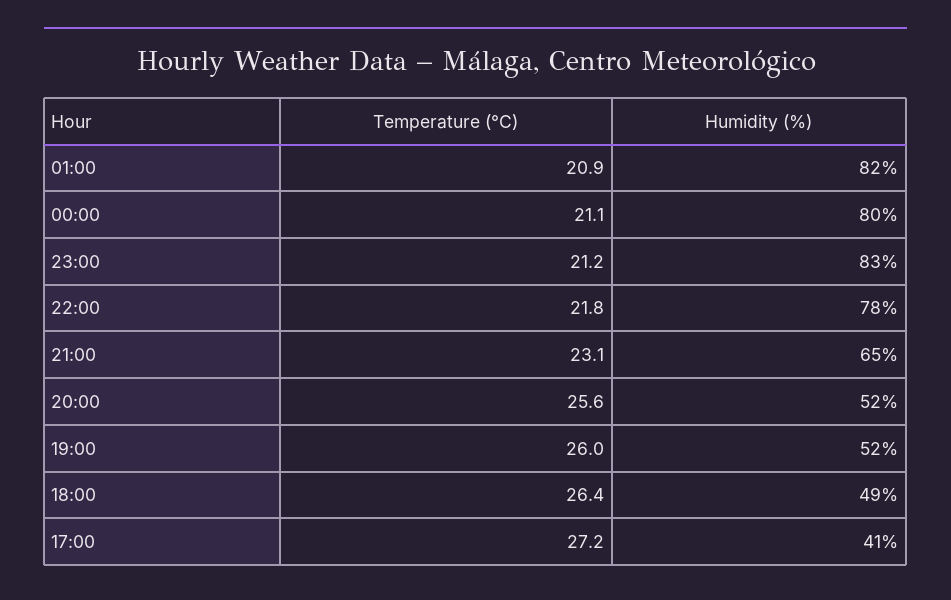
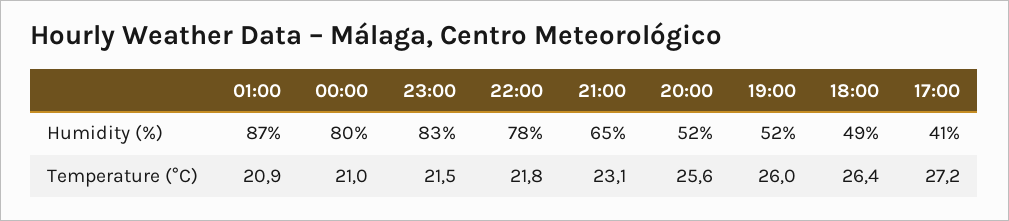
  {
    "Temperature (°C)": {
      "01:00": 20.9,
-     "00:00": 21.1,
+     "00:00": 21,
-     "23:00": 21.2,
+     "23:00": 21.5,
      "22:00": 21.8,
      "21:00": 23.1,
      "20:00": 25.6,
      "19:00": 26,
      "18:00": 26.4,
      "17:00": 27.2
    },
    "Humidity (%)": {
-     "01:00": 82,
+     "01:00": 87,
      "00:00": 80,
      "23:00": 83,
      "22:00": 78,
      "21:00": 65,
      "20:00": 52,
      "19:00": 52,
      "18:00": 49,
      "17:00": 41
    }
  }

